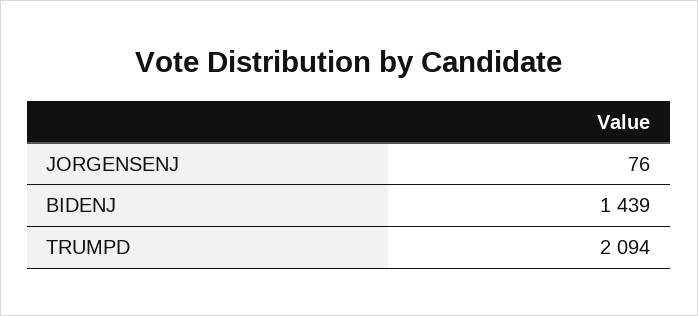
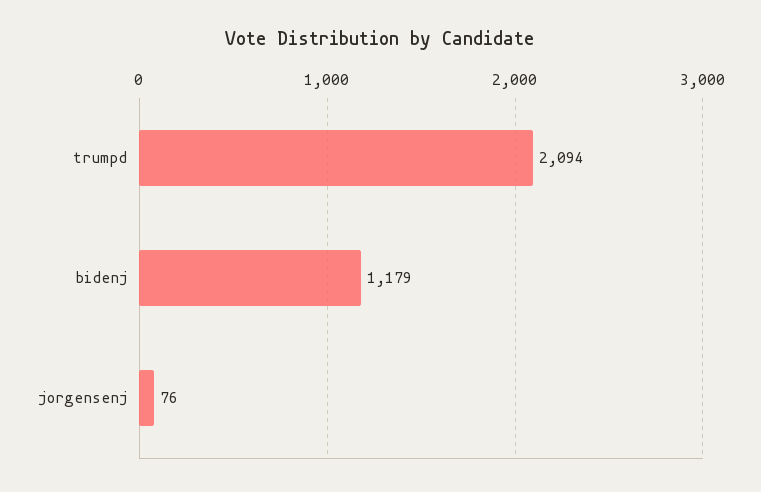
  {
    "JORGENSENJ": 76,
-   "BIDENJ": 1439,
+   "BIDENJ": 1179,
    "TRUMPD": 2094
  }

